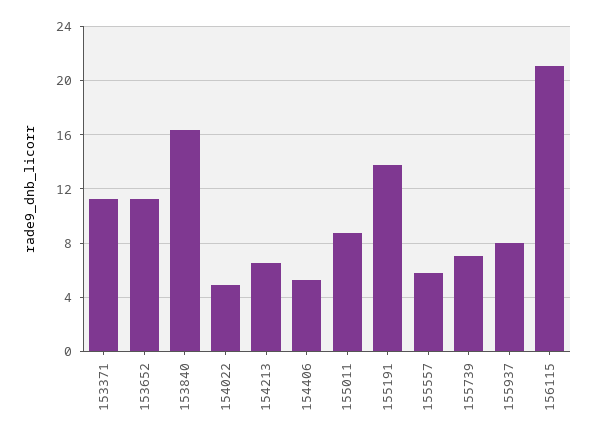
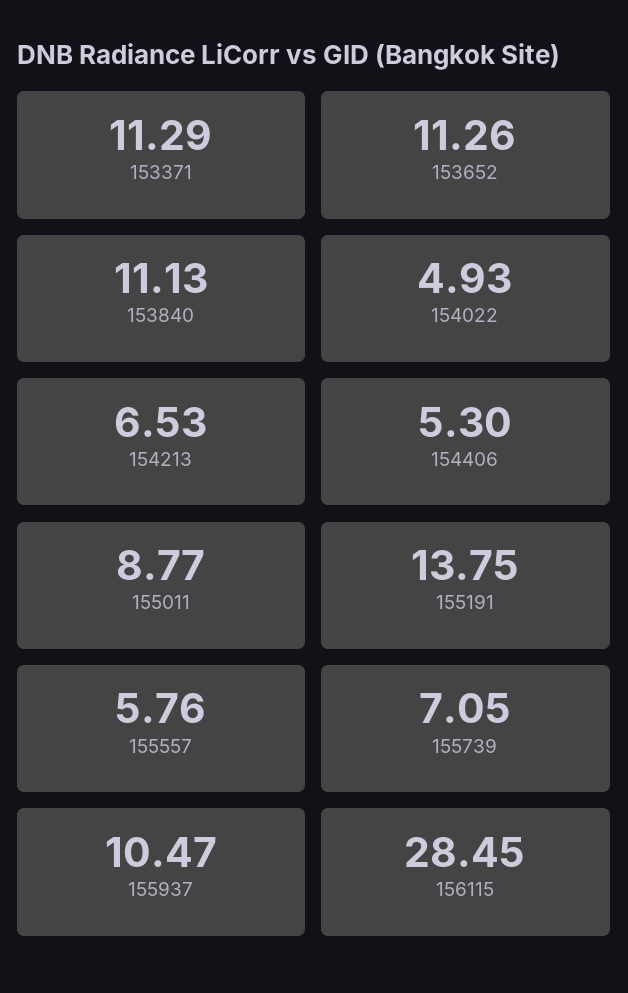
  {
    "153371": 11.29,
    "153652": 11.26,
-   "153840": 16.5,
+   "153840": 11.13,
    "154022": 4.93,
    "154213": 6.53,
    "154406": 5.3,
    "155011": 8.77,
    "155191": 13.75,
    "155557": 5.76,
    "155739": 7.05,
-   "155937": 8,
+   "155937": 10.47,
-   "156115": 21
+   "156115": 28.45
  }

